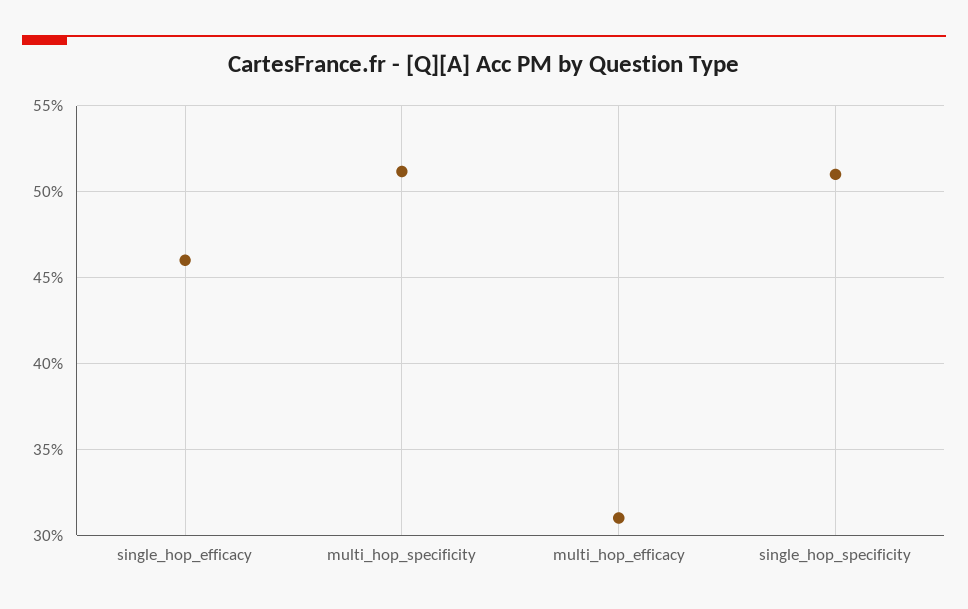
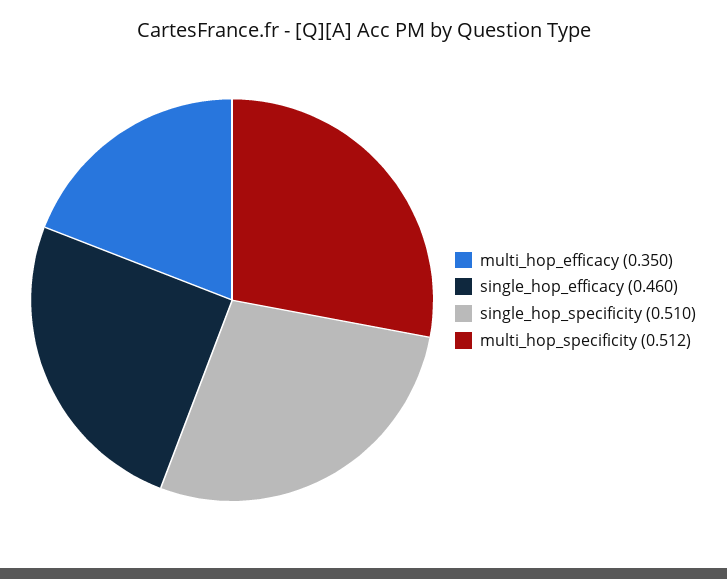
  {
    "single_hop_efficacy": 0.46,
    "multi_hop_specificity": 0.512,
-   "multi_hop_efficacy": 0.31,
+   "multi_hop_efficacy": 0.35,
    "single_hop_specificity": 0.51
  }

